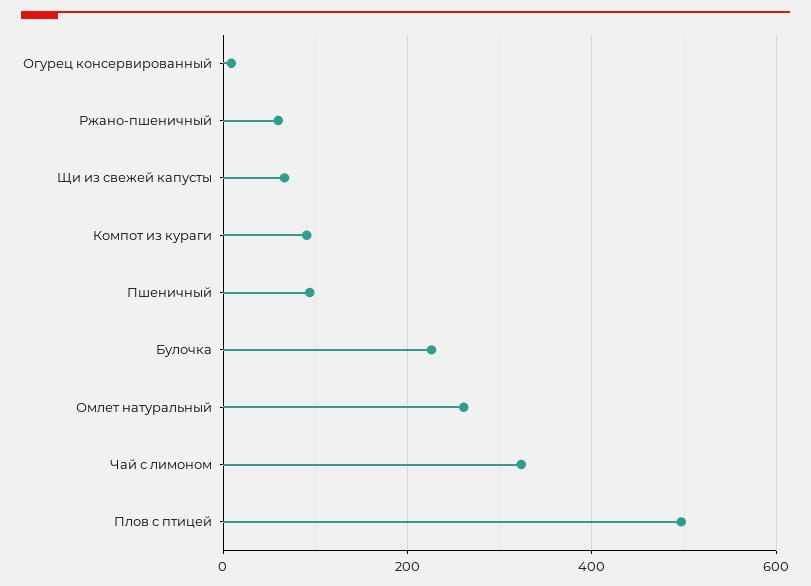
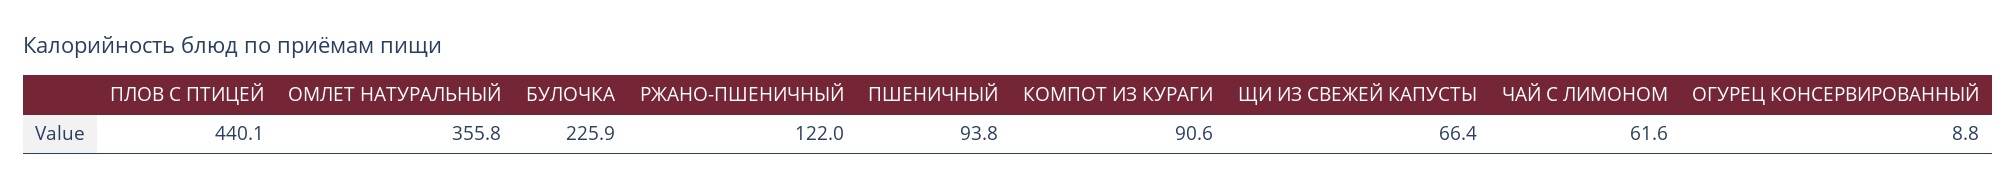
  {
    "Огурец консервированный": 8.8,
-   "Ржано-пшеничный": 60,
+   "Ржано-пшеничный": 122,
    "Щи из свежей капусты": 66.4,
    "Компот из кураги": 90.6,
    "Пшеничный": 93.8,
    "Булочка": 225.9,
-   "Омлет натуральный": 260,
+   "Омлет натуральный": 355.8,
-   "Чай с лимоном": 320,
+   "Чай с лимоном": 61.6,
-   "Плов с птицей": 500
+   "Плов с птицей": 440.1
  }

